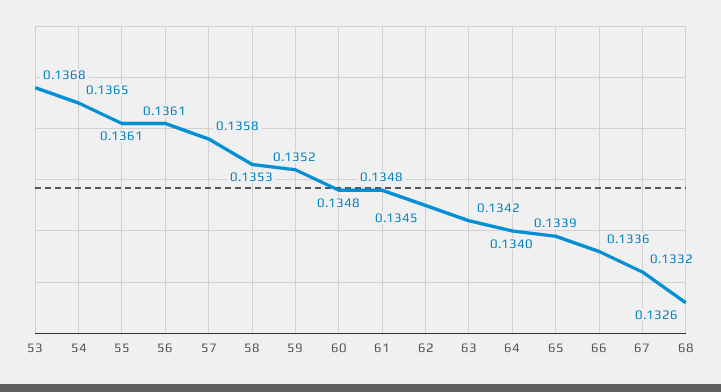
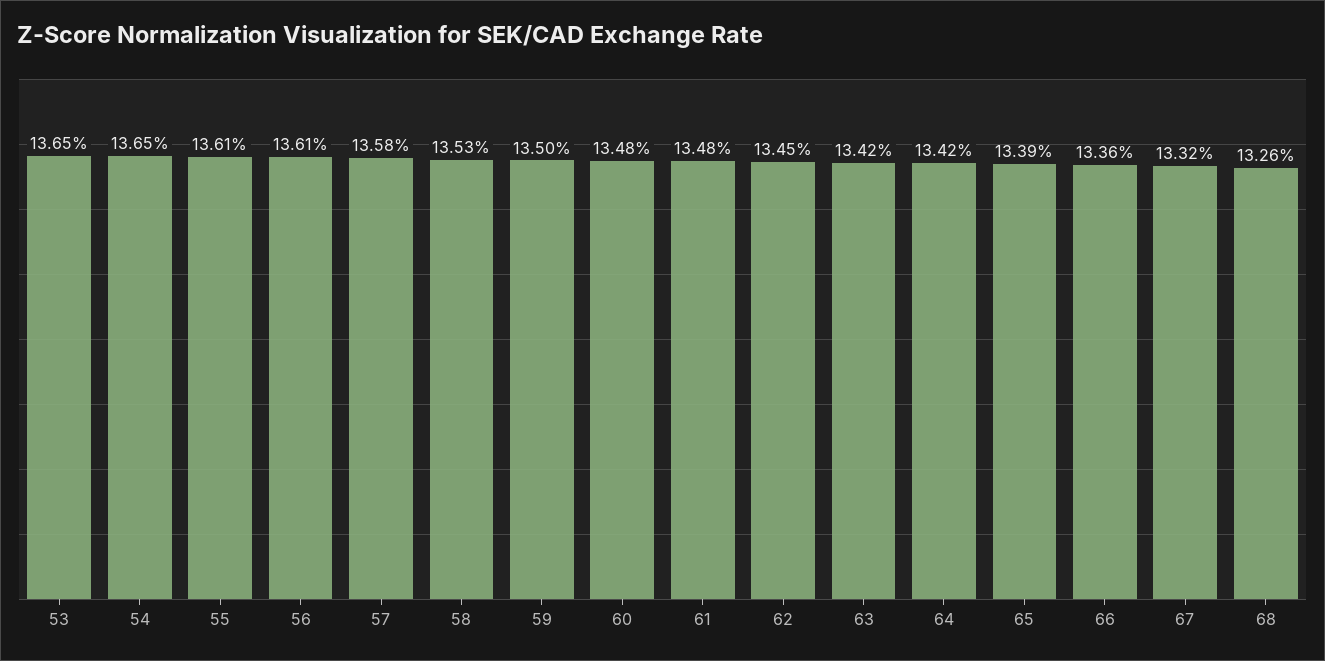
  {
-   "53": 0.1368,
+   "53": 0.1365,
    "54": 0.1365,
    "55": 0.1361,
    "56": 0.1361,
    "57": 0.1358,
    "58": 0.1353,
-   "59": 0.1352,
+   "59": 0.135,
    "60": 0.1348,
    "61": 0.1348,
    "62": 0.1345,
    "63": 0.1342,
-   "64": 0.134,
+   "64": 0.1342,
    "65": 0.1339,
    "66": 0.1336,
    "67": 0.1332,
    "68": 0.1326
  }

